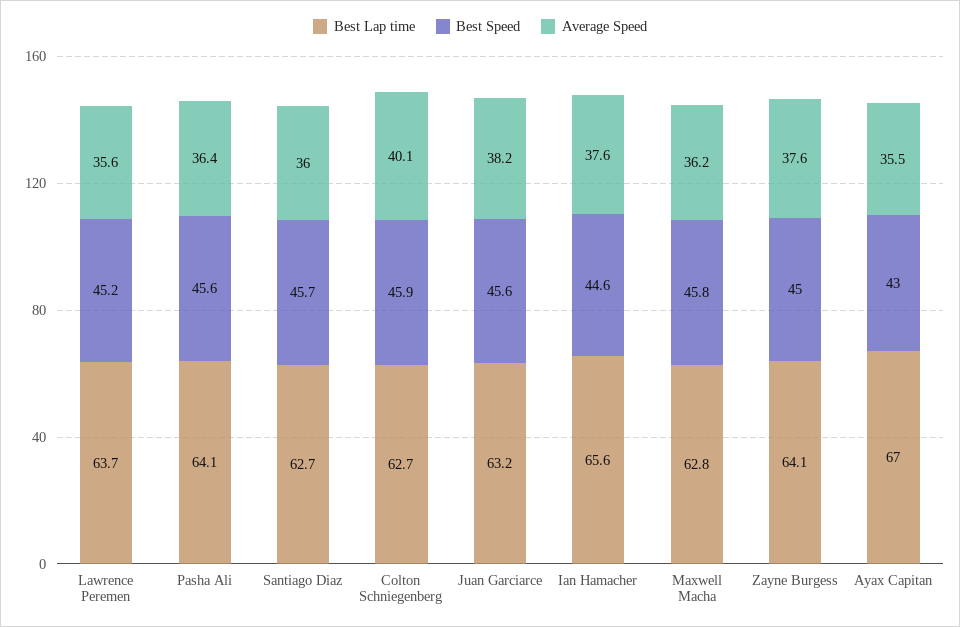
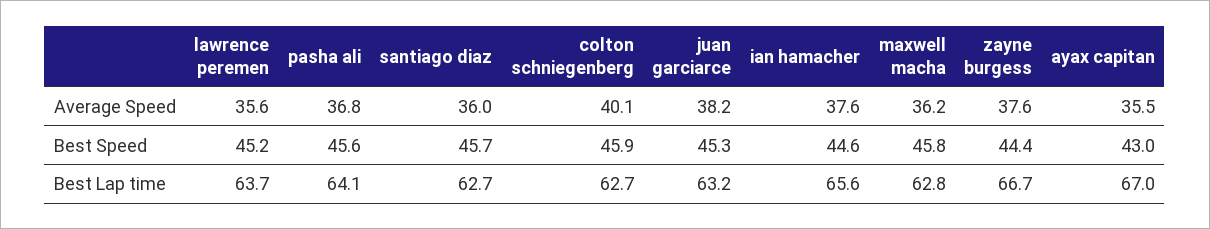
  {
    "Best Lap time": {
      "Lawrence Peremen": 63.7,
      "Pasha Ali": 64.1,
      "Santiago Diaz": 62.7,
      "Colton Schniegenberg": 62.7,
      "Juan Garciarce": 63.2,
      "Ian Hamacher": 65.6,
      "Maxwell Macha": 62.8,
-     "Zayne Burgess": 64.1,
+     "Zayne Burgess": 66.7,
      "Ayax Capitan": 67
    },
    "Best Speed": {
      "Lawrence Peremen": 45.2,
      "Pasha Ali": 45.6,
      "Santiago Diaz": 45.7,
      "Colton Schniegenberg": 45.9,
-     "Juan Garciarce": 45.6,
+     "Juan Garciarce": 45.3,
      "Ian Hamacher": 44.6,
      "Maxwell Macha": 45.8,
-     "Zayne Burgess": 45,
+     "Zayne Burgess": 44.4,
      "Ayax Capitan": 43
    },
    "Average Speed": {
      "Lawrence Peremen": 35.6,
-     "Pasha Ali": 36.4,
+     "Pasha Ali": 36.8,
      "Santiago Diaz": 36,
      "Colton Schniegenberg": 40.1,
      "Juan Garciarce": 38.2,
      "Ian Hamacher": 37.6,
      "Maxwell Macha": 36.2,
      "Zayne Burgess": 37.6,
      "Ayax Capitan": 35.5
    }
  }

